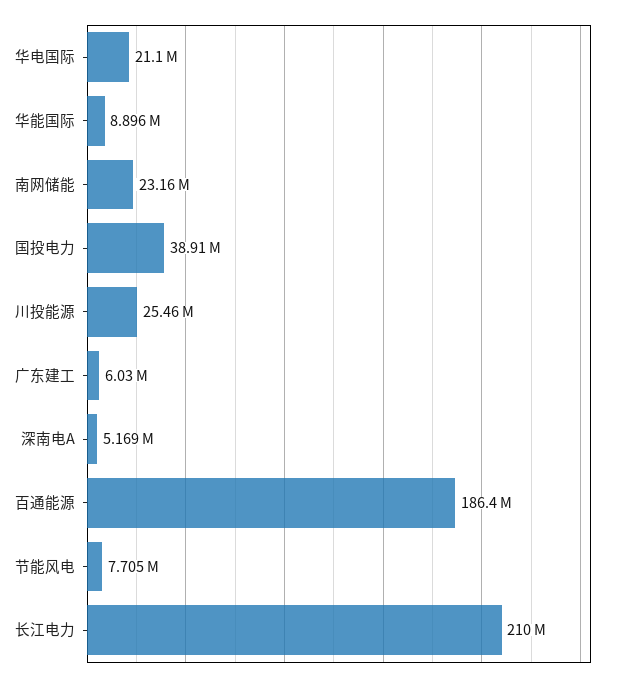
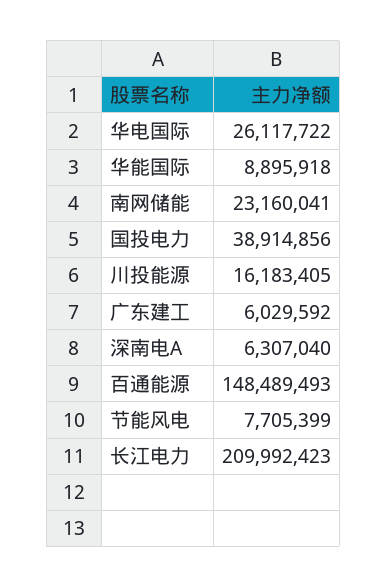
  {
-   "华电国际": 21100000,
+   "华电国际": 26117722,
    "华能国际": 8895918,
    "南网储能": 23160041,
    "国投电力": 38914856,
-   "川投能源": 25460000,
+   "川投能源": 16183405,
    "广东建工": 6029592,
-   "深南电A": 5169000,
+   "深南电A": 6307040,
-   "百通能源": 186400000,
+   "百通能源": 148489493,
    "节能风电": 7705399,
    "长江电力": 209992423
  }

